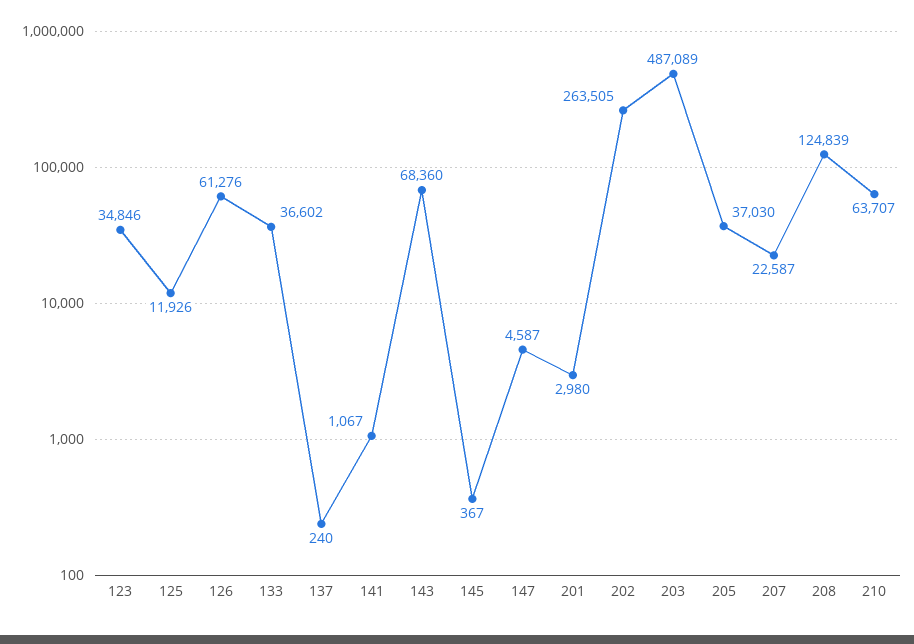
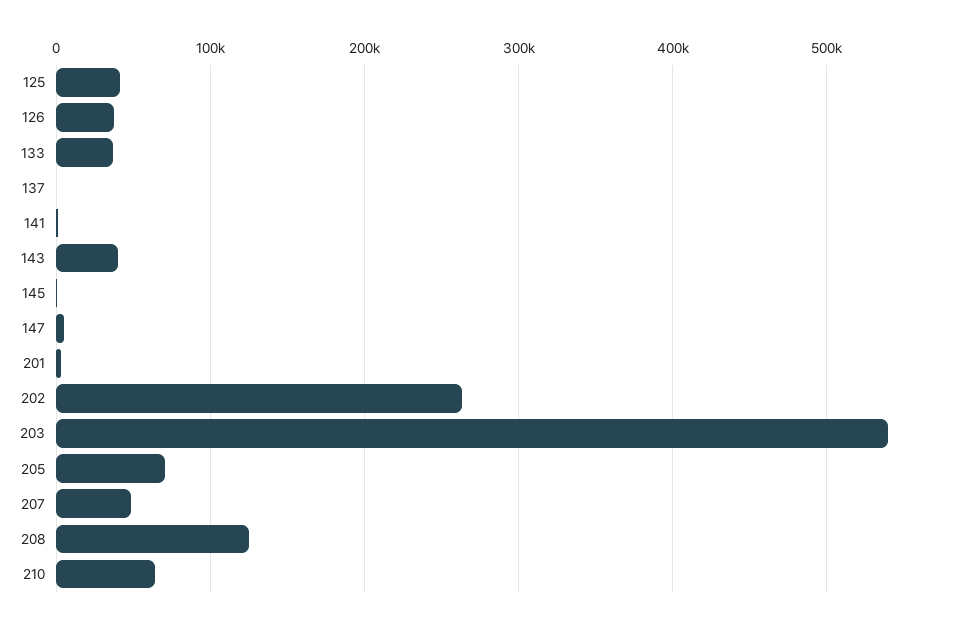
  {
-   "123": 34846,
-   "125": 11926,
+   "125": 40000,
-   "126": 61276,
+   "126": 40000,
    "133": 36602,
    "137": 240,
    "141": 1067,
-   "143": 68360,
+   "143": 40000,
    "145": 367,
    "147": 4587,
    "201": 2980,
    "202": 263505,
-   "203": 487089,
+   "203": 540000,
-   "205": 37030,
+   "205": 70000,
-   "207": 22587,
+   "207": 50000,
    "208": 124839,
    "210": 63707
  }

